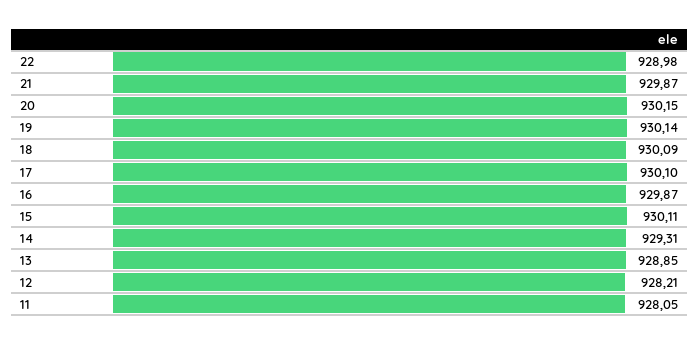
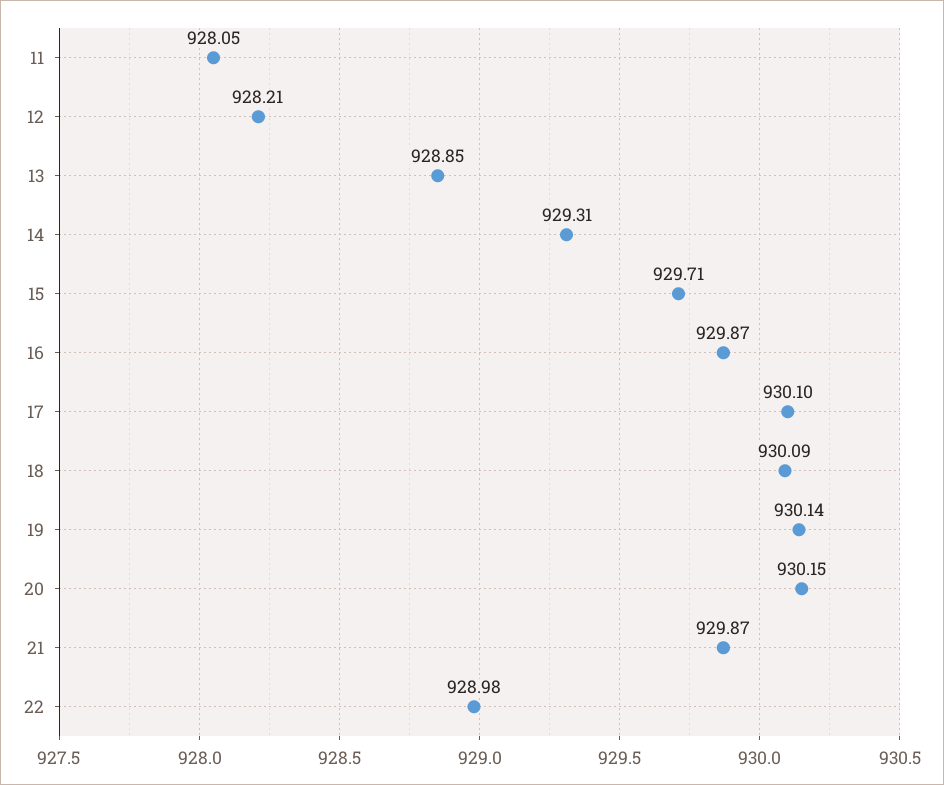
  {
    "22": 928.98,
    "21": 929.87,
    "20": 930.15,
    "19": 930.14,
    "18": 930.09,
    "17": 930.1,
    "16": 929.87,
-   "15": 930.11,
+   "15": 929.71,
    "14": 929.31,
    "13": 928.85,
    "12": 928.21,
    "11": 928.05
  }

